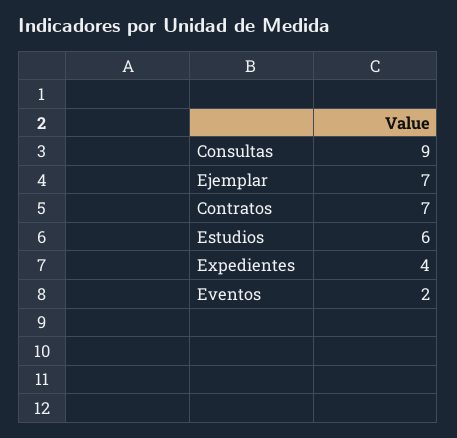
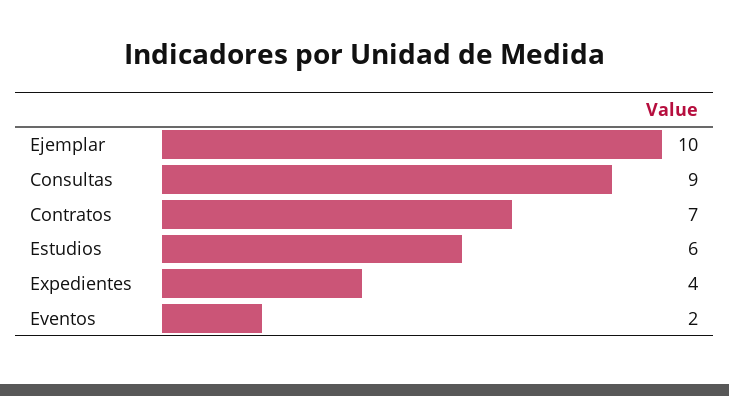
  {
    "Consultas": 9,
-   "Ejemplar": 7,
+   "Ejemplar": 10,
    "Contratos": 7,
    "Estudios": 6,
    "Expedientes": 4,
    "Eventos": 2
  }

